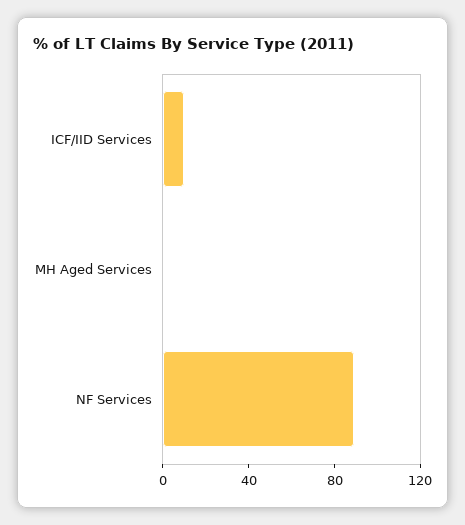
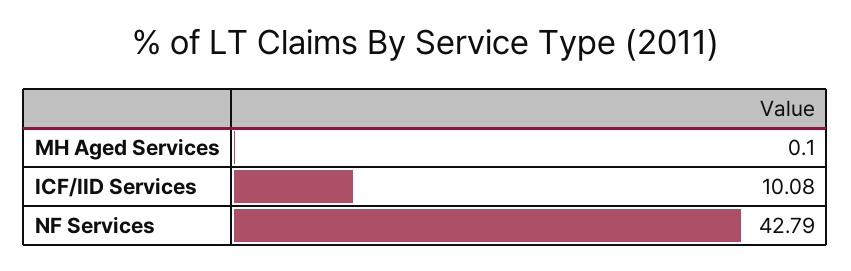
  {
    "ICF/IID Services": 10.08,
    "MH Aged Services": 0.1,
-   "NF Services": 90
+   "NF Services": 42.79
  }

